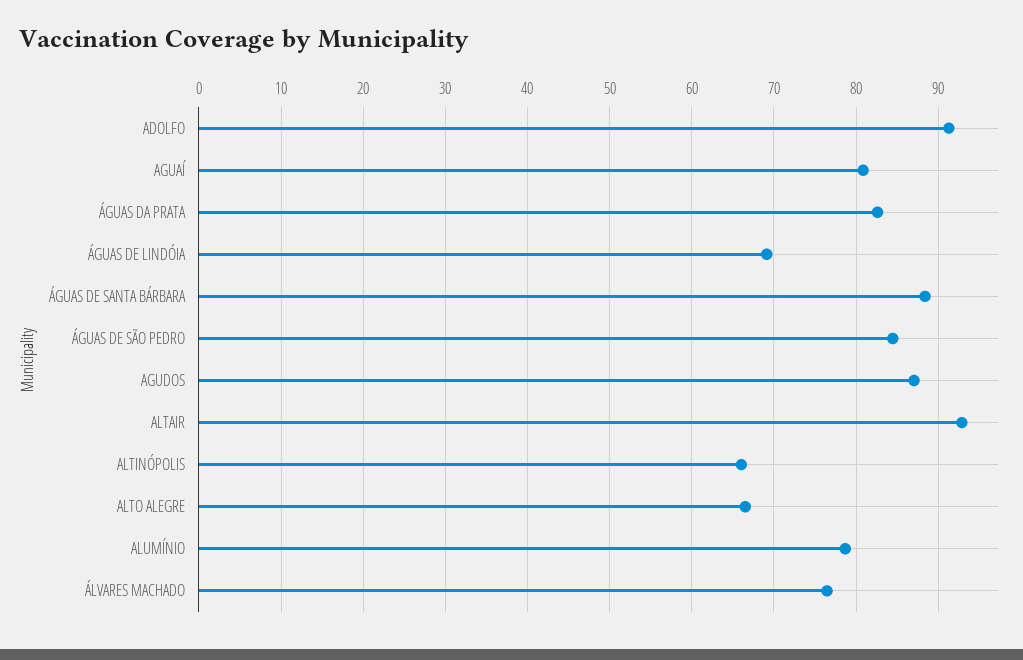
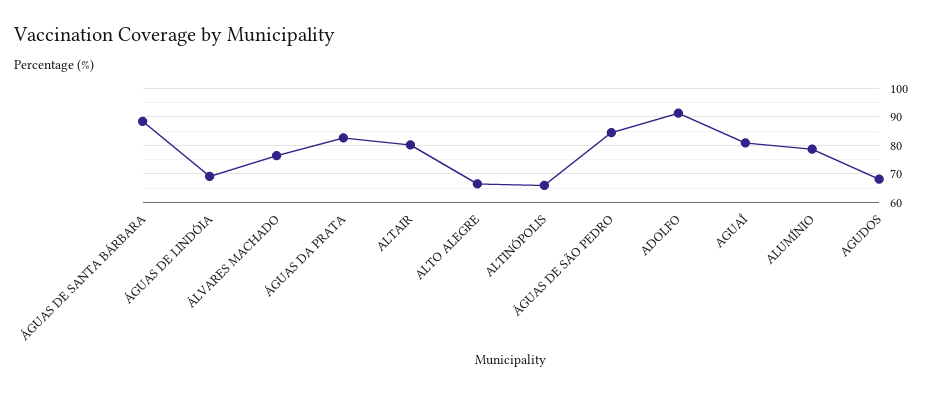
  {
    "ADOLFO": 91,
    "AGUAÍ": 81,
    "ÁGUAS DA PRATA": 83,
    "ÁGUAS DE LINDÓIA": 69,
    "ÁGUAS DE SANTA BÁRBARA": 88,
    "ÁGUAS DE SÃO PEDRO": 84,
-   "AGUDOS": 87,
+   "AGUDOS": 67.5,
-   "ALTAIR": 93,
+   "ALTAIR": 80,
    "ALTINÓPOLIS": 66,
    "ALTO ALEGRE": 67,
    "ALUMÍNIO": 79,
    "ÁLVARES MACHADO": 76
  }

